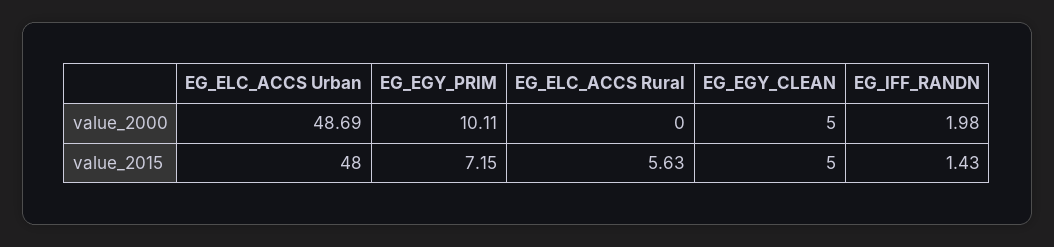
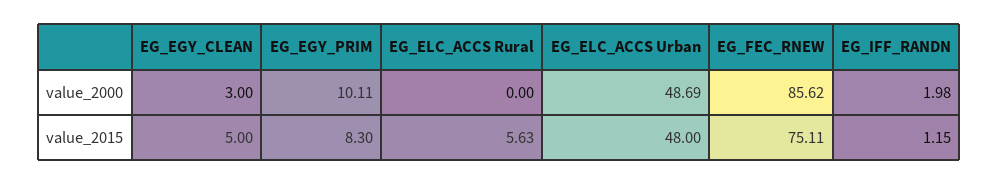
  {
    "EG_ELC_ACCS Urban": {
      "value_2000": 48.69,
      "value_2015": 48
    },
    "EG_EGY_PRIM": {
      "value_2000": 10.11,
-     "value_2015": 7.15
+     "value_2015": 8.3
    },
    "EG_ELC_ACCS Rural": {
      "value_2000": 0,
      "value_2015": 5.63
    },
    "EG_EGY_CLEAN": {
-     "value_2000": 5,
+     "value_2000": 3,
      "value_2015": 5
    },
    "EG_IFF_RANDN": {
      "value_2000": 1.98,
-     "value_2015": 1.43
+     "value_2015": 1.15
-   }
+   },
+   "EG_FEC_RNEW": {
+     "value_2000": 85.62,
+     "value_2015": 75.11
+   }
  }

